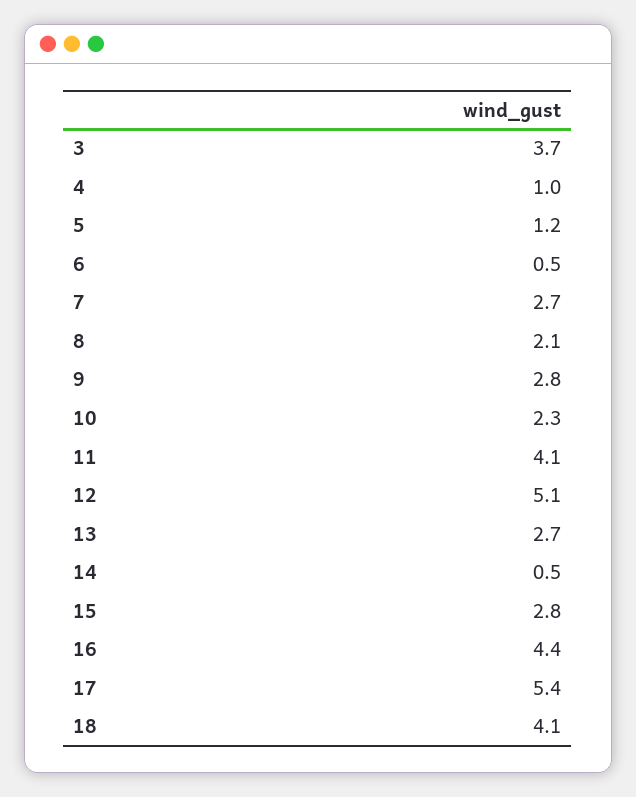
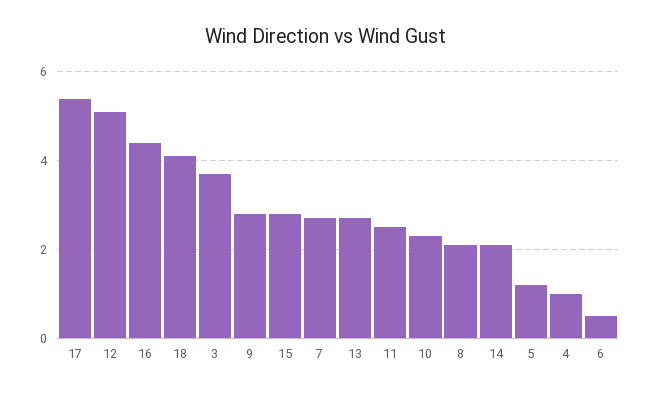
  {
    "3": 3.7,
    "4": 1,
    "5": 1.2,
    "6": 0.5,
    "7": 2.7,
    "8": 2.1,
    "9": 2.8,
    "10": 2.3,
-   "11": 4.1,
+   "11": 2.5,
    "12": 5.1,
    "13": 2.7,
-   "14": 0.5,
+   "14": 2,
    "15": 2.8,
    "16": 4.4,
    "17": 5.4,
    "18": 4.1
  }

